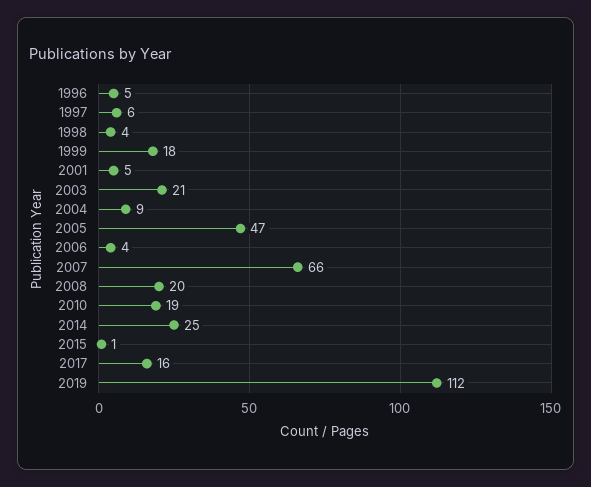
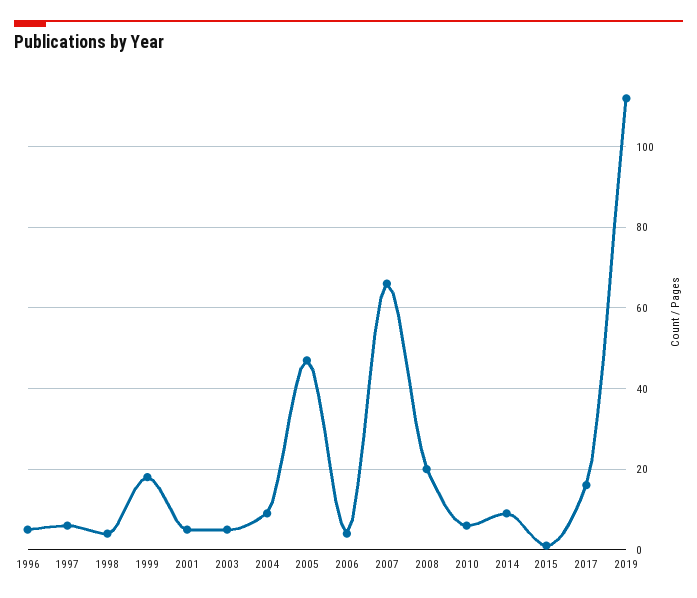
  {
    "1996": 5,
    "1997": 6,
    "1998": 4,
    "1999": 18,
    "2001": 5,
-   "2003": 21,
+   "2003": 5,
    "2004": 9,
    "2005": 47,
    "2006": 4,
    "2007": 66,
    "2008": 20,
-   "2010": 19,
+   "2010": 5,
-   "2014": 25,
+   "2014": 10,
    "2015": 1,
    "2017": 16,
    "2019": 112
  }

